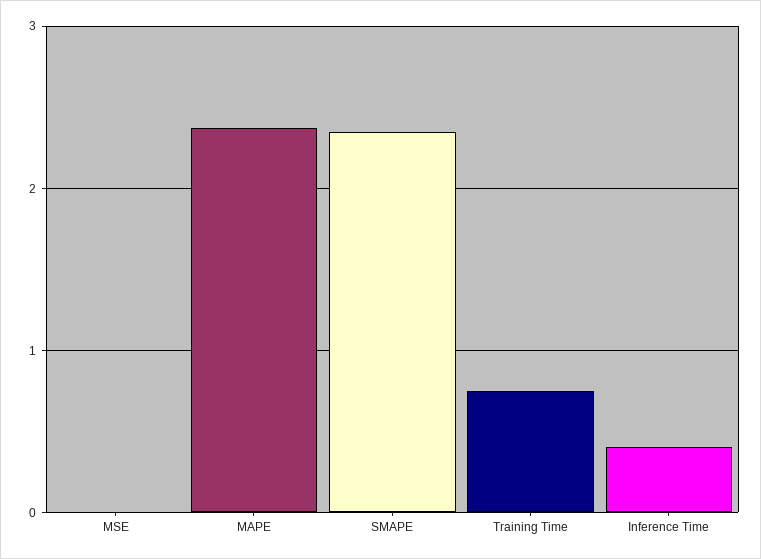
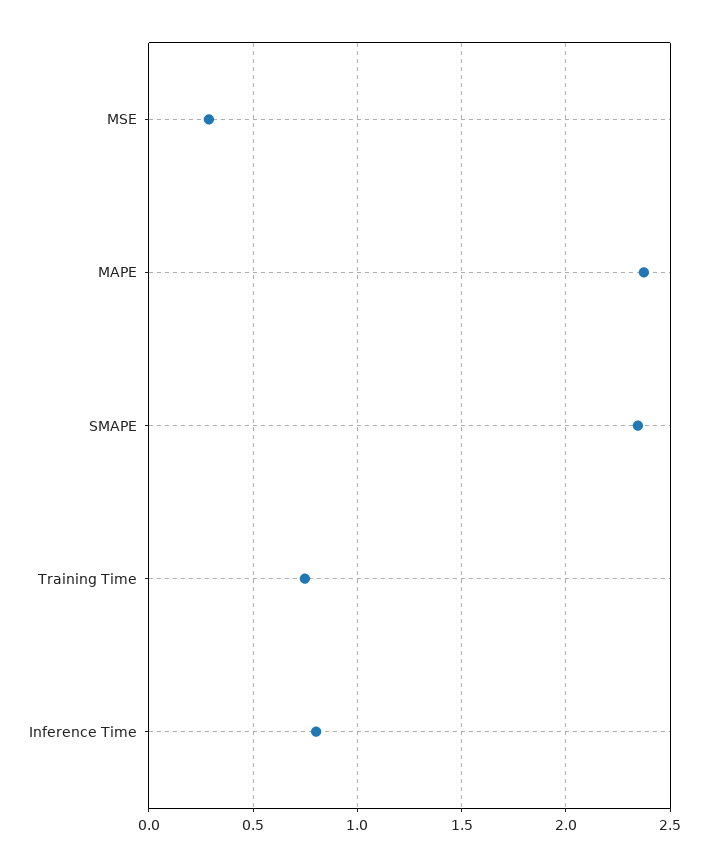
  {
-   "MSE": 0,
+   "MSE": 0.3,
    "MAPE": 2.35,
    "SMAPE": 2.35,
    "Training Time": 0.75,
-   "Inference Time": 0.4
+   "Inference Time": 0.8
  }

